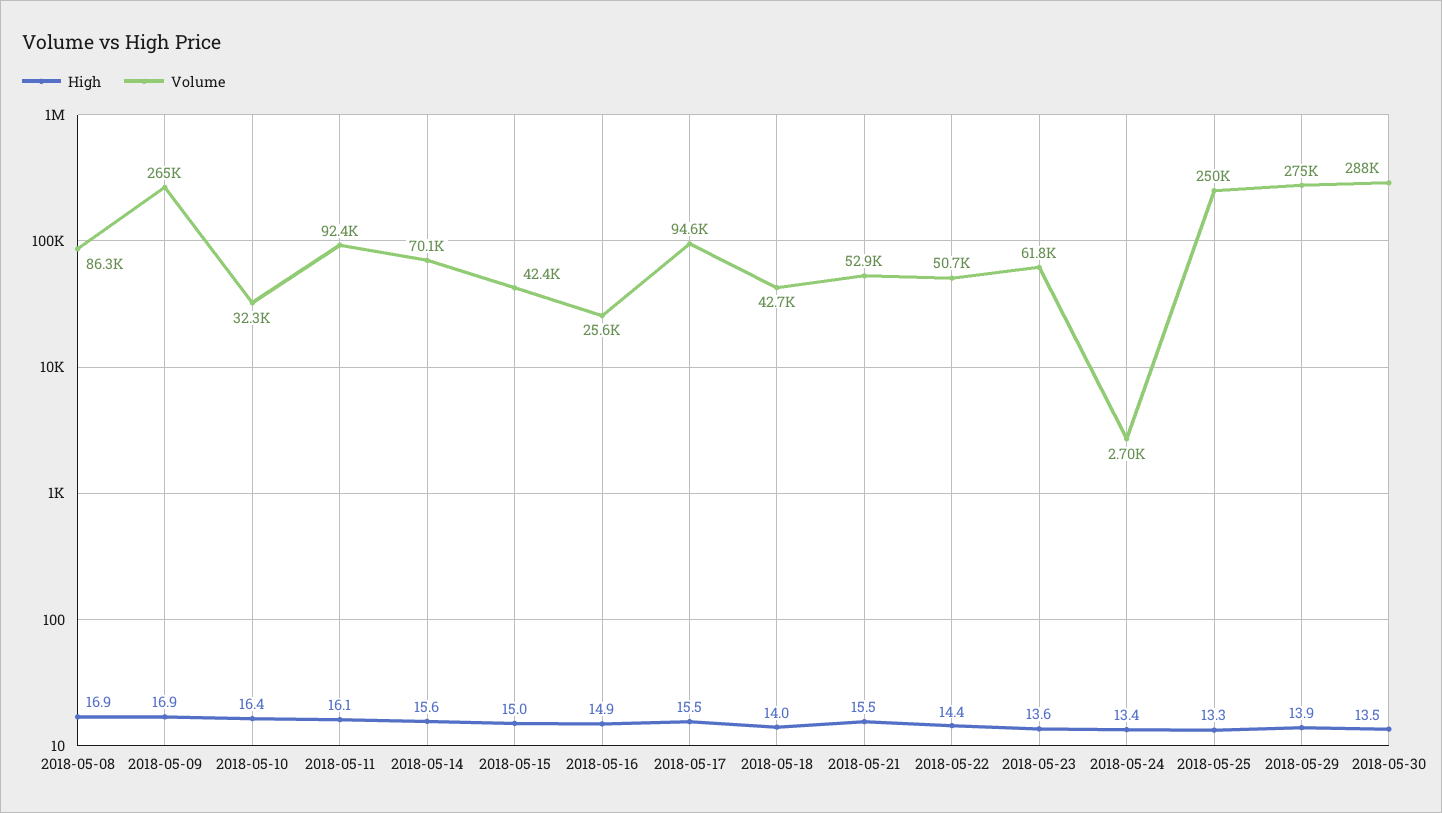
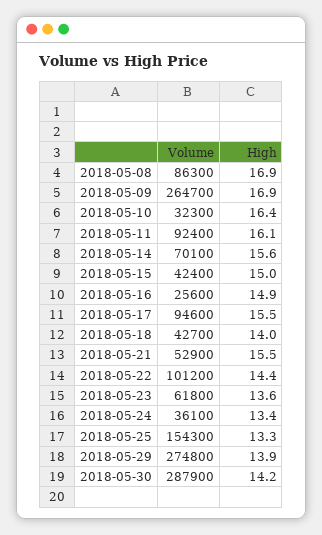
  {
    "High": {
      "2018-05-08": 16.9,
      "2018-05-09": 16.9,
      "2018-05-10": 16.4,
      "2018-05-11": 16.1,
      "2018-05-14": 15.6,
      "2018-05-15": 15,
      "2018-05-16": 14.9,
      "2018-05-17": 15.5,
      "2018-05-18": 14,
      "2018-05-21": 15.5,
      "2018-05-22": 14.4,
      "2018-05-23": 13.6,
      "2018-05-24": 13.4,
      "2018-05-25": 13.3,
      "2018-05-29": 13.9,
-     "2018-05-30": 13.5
+     "2018-05-30": 14.2
    },
    "Volume": {
      "2018-05-08": 86300,
      "2018-05-09": 264700,
      "2018-05-10": 32300,
      "2018-05-11": 92400,
      "2018-05-14": 70100,
      "2018-05-15": 42400,
      "2018-05-16": 25600,
      "2018-05-17": 94600,
      "2018-05-18": 42700,
      "2018-05-21": 52900,
-     "2018-05-22": 50700,
+     "2018-05-22": 101200,
      "2018-05-23": 61800,
-     "2018-05-24": 2700,
+     "2018-05-24": 36100,
-     "2018-05-25": 250000,
+     "2018-05-25": 154300,
      "2018-05-29": 274800,
      "2018-05-30": 287900
    }
  }

